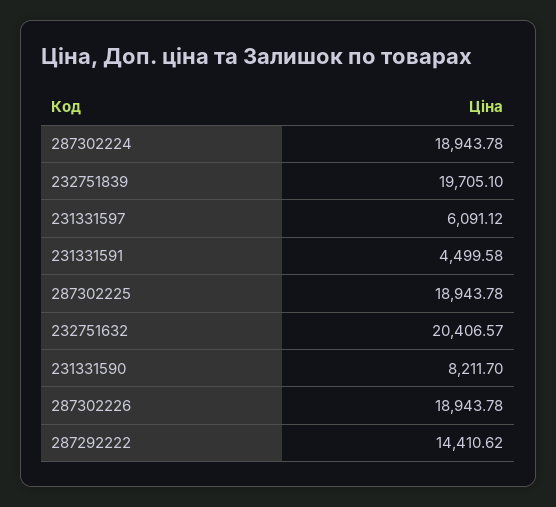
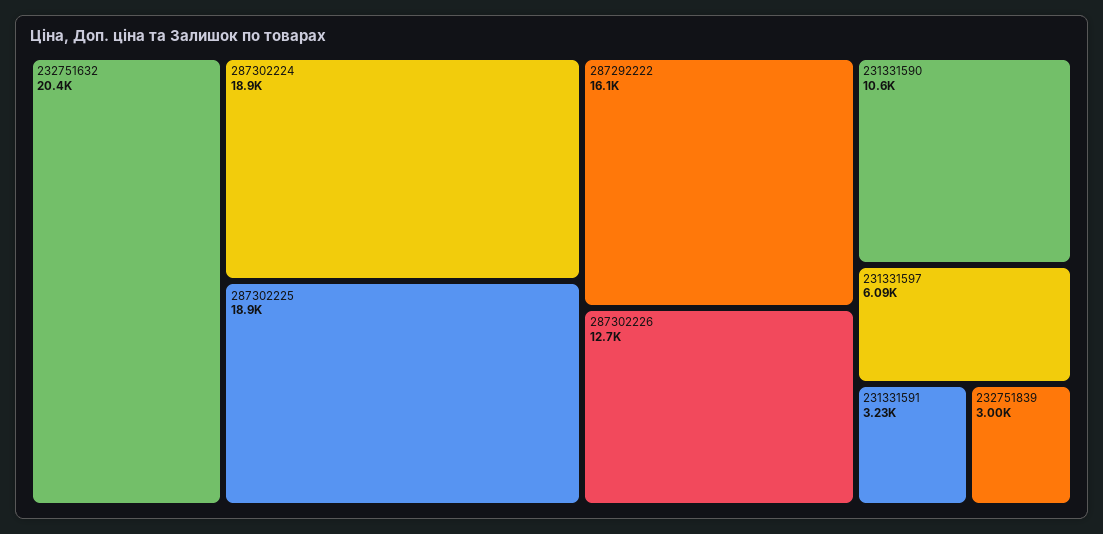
  {
    "287302224": 18943.78,
-   "232751839": 19705.1,
+   "232751839": 3000,
    "231331597": 6091.12,
-   "231331591": 4499.58,
+   "231331591": 3230,
    "287302225": 18943.78,
    "232751632": 20406.57,
-   "231331590": 8211.7,
+   "231331590": 10600,
-   "287302226": 18943.78,
+   "287302226": 12700,
-   "287292222": 14410.62
+   "287292222": 16100
  }

